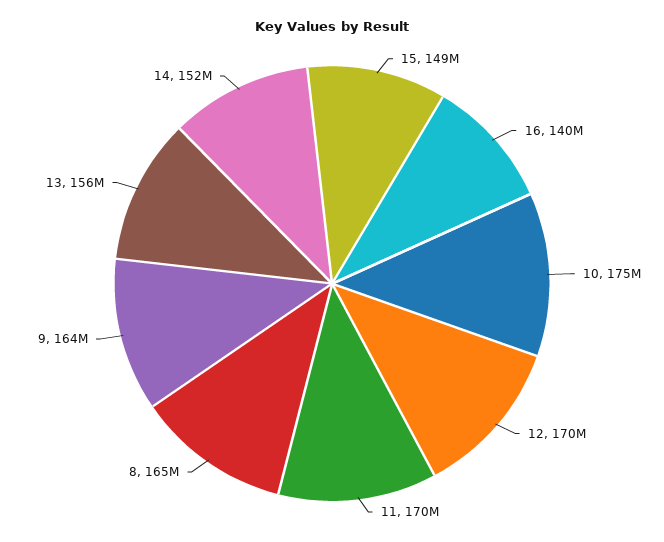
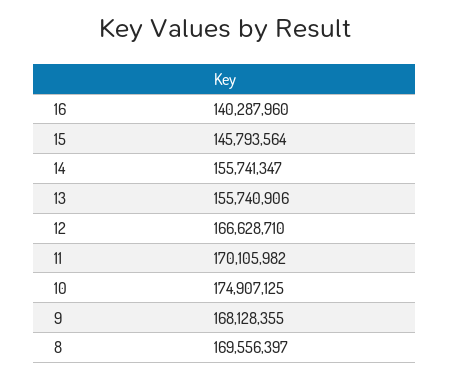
  {
-   "15": 149000000,
+   "15": 145793564,
    "16": 140287960,
    "10": 174907125,
-   "12": 170000000,
+   "12": 166628710,
    "11": 170105982,
-   "8": 165000000,
+   "8": 169556397,
-   "9": 164000000,
+   "9": 168128355,
    "13": 155740906,
-   "14": 152000000
+   "14": 155741347
  }

